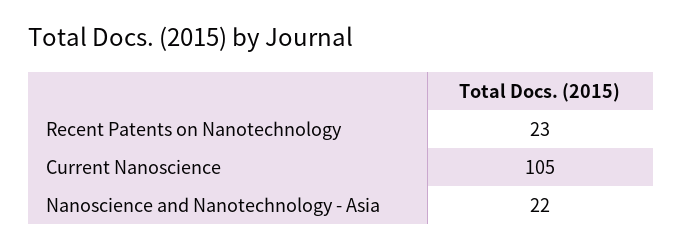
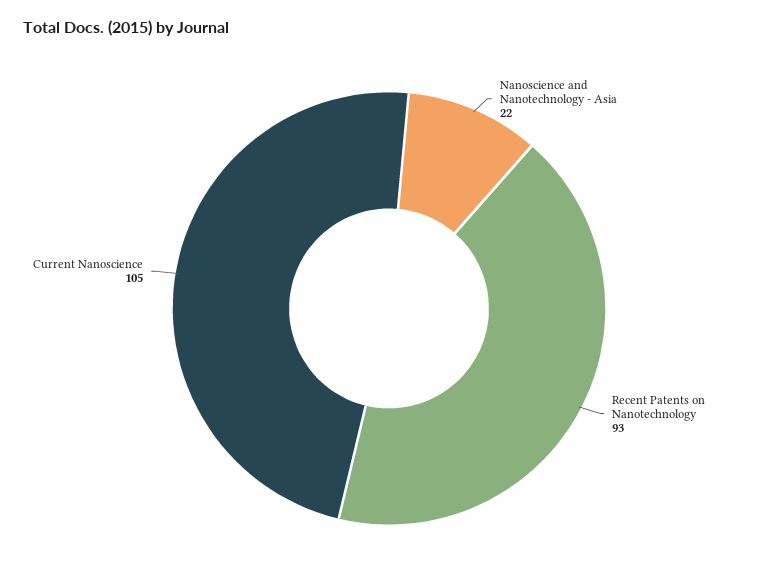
  {
-   "Recent Patents on Nanotechnology": 23,
+   "Recent Patents on Nanotechnology": 93,
    "Current Nanoscience": 105,
    "Nanoscience and Nanotechnology - Asia": 22
  }

